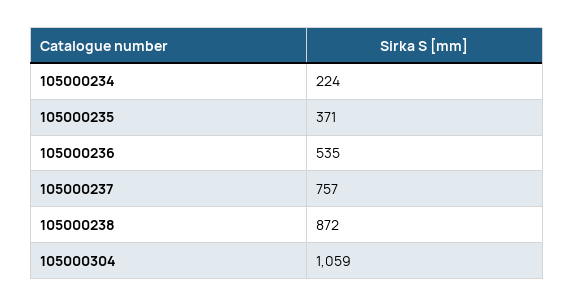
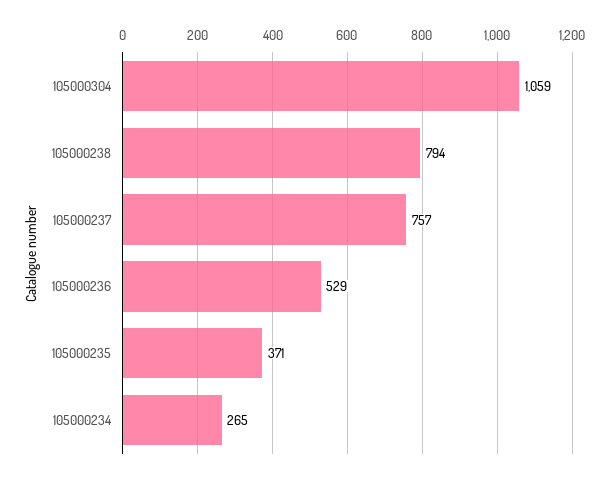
  {
-   "105000234": 224,
+   "105000234": 265,
    "105000235": 371,
-   "105000236": 535,
+   "105000236": 529,
    "105000237": 757,
-   "105000238": 872,
+   "105000238": 794,
    "105000304": 1059
  }

